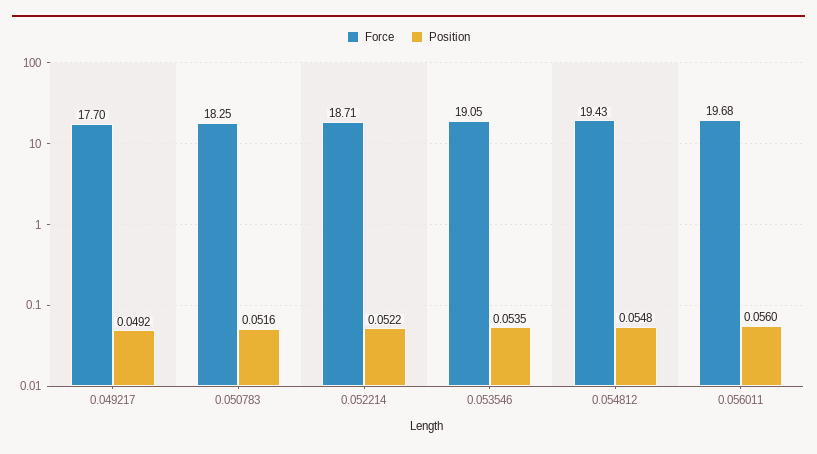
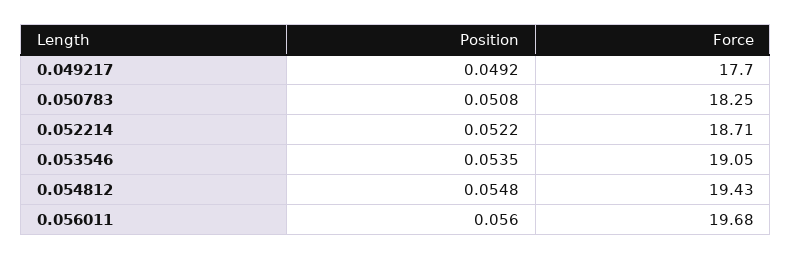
  {
    "Force": {
      "0.049217": 17.7,
      "0.050783": 18.25,
      "0.052214": 18.71,
      "0.053546": 19.05,
      "0.054812": 19.43,
      "0.056011": 19.68
    },
    "Position": {
      "0.049217": 0.0492,
-     "0.050783": 0.0516,
+     "0.050783": 0.0508,
      "0.052214": 0.0522,
      "0.053546": 0.0535,
      "0.054812": 0.0548,
      "0.056011": 0.056
    }
  }

